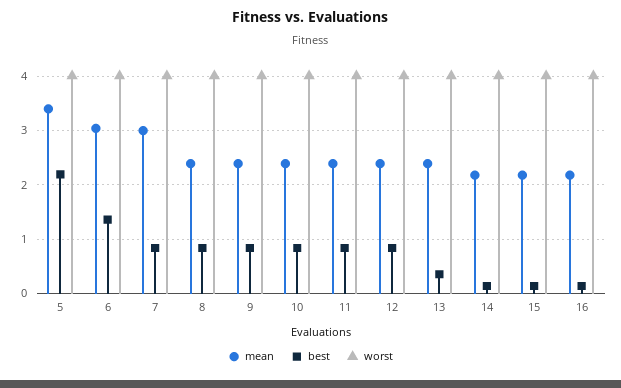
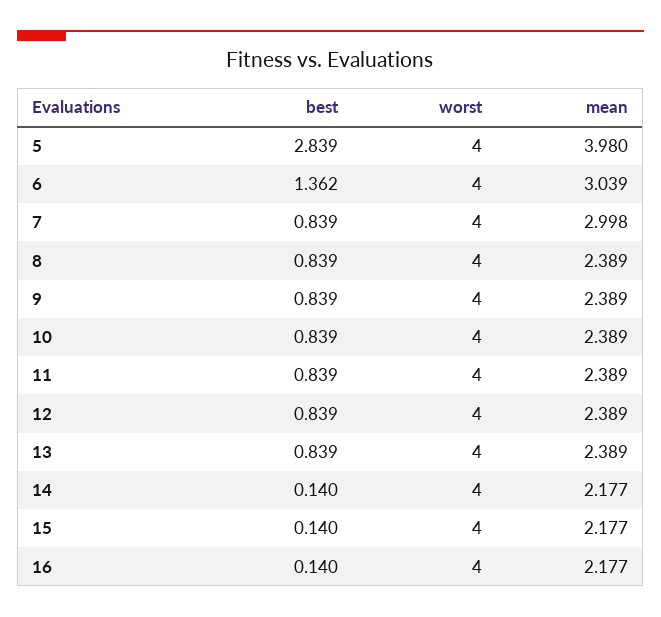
  {
    "mean": {
-     "5": 3.4,
+     "5": 3.98,
      "6": 3.039,
      "7": 2.998,
      "8": 2.389,
      "9": 2.389,
      "10": 2.389,
      "11": 2.389,
      "12": 2.389,
      "13": 2.389,
      "14": 2.177,
      "15": 2.177,
      "16": 2.177
    },
    "best": {
-     "5": 2.2,
+     "5": 2.839,
      "6": 1.362,
      "7": 0.839,
      "8": 0.839,
      "9": 0.839,
      "10": 0.839,
      "11": 0.839,
      "12": 0.839,
-     "13": 0.4,
+     "13": 0.839,
      "14": 0.14,
      "15": 0.14,
      "16": 0.14
    },
    "worst": {
      "5": 4,
      "6": 4,
      "7": 4,
      "8": 4,
      "9": 4,
      "10": 4,
      "11": 4,
      "12": 4,
      "13": 4,
      "14": 4,
      "15": 4,
      "16": 4
    }
  }

